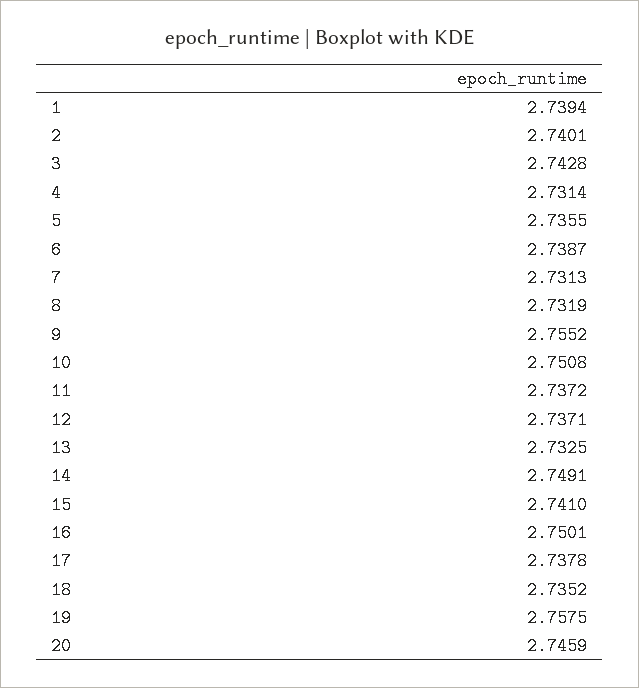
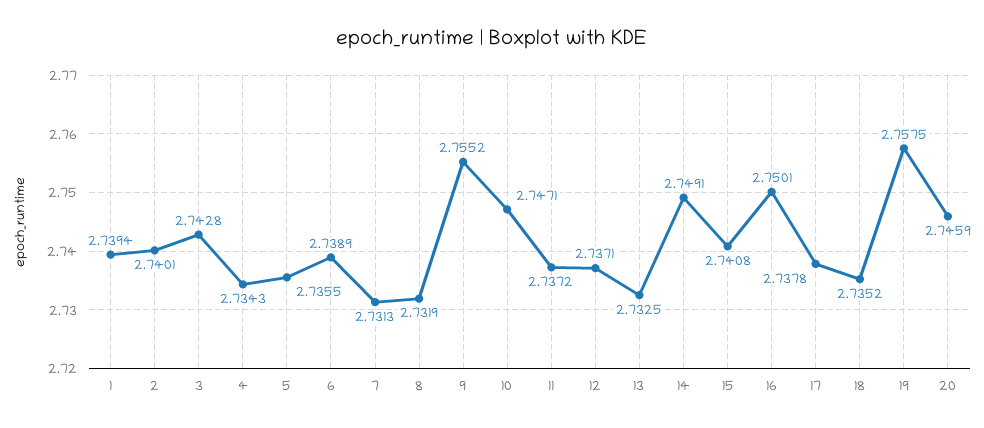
  {
    "1": 2.7394,
    "2": 2.7401,
    "3": 2.7428,
-   "4": 2.7314,
+   "4": 2.7343,
    "5": 2.7355,
-   "6": 2.7387,
+   "6": 2.7389,
    "7": 2.7313,
    "8": 2.7319,
    "9": 2.7552,
-   "10": 2.7508,
+   "10": 2.7471,
    "11": 2.7372,
    "12": 2.7371,
    "13": 2.7325,
    "14": 2.7491,
-   "15": 2.741,
+   "15": 2.7408,
    "16": 2.7501,
    "17": 2.7378,
    "18": 2.7352,
    "19": 2.7575,
    "20": 2.7459
  }

